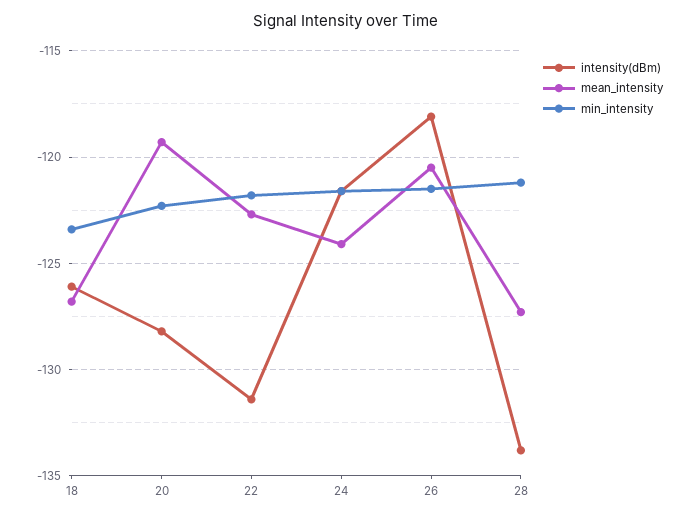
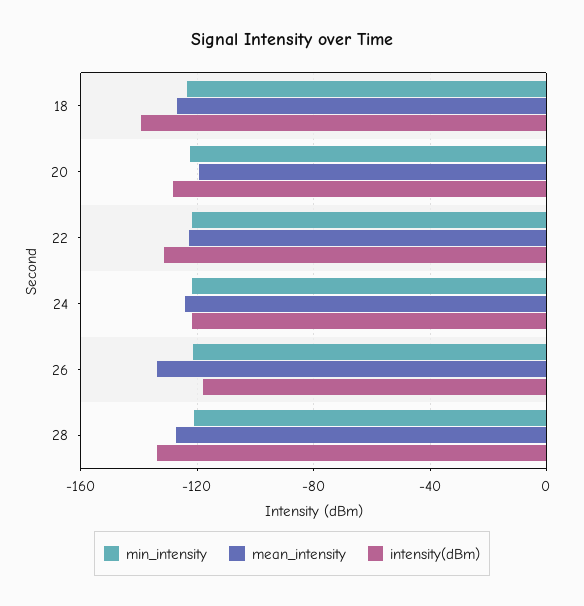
  {
    "intensity(dBm)": {
-     "18": -126,
+     "18": -140,
      "20": -128,
      "22": -131.5,
      "24": -121.5,
      "26": -118,
      "28": -134
    },
    "mean_intensity": {
      "18": -127,
      "20": -119.5,
      "22": -122.5,
      "24": -124,
-     "26": -120.5,
+     "26": -135,
      "28": -127.5
    },
    "min_intensity": {
      "18": -123.5,
      "20": -122.5,
      "22": -122,
      "24": -121.5,
      "26": -121.5,
      "28": -121
    }
  }

